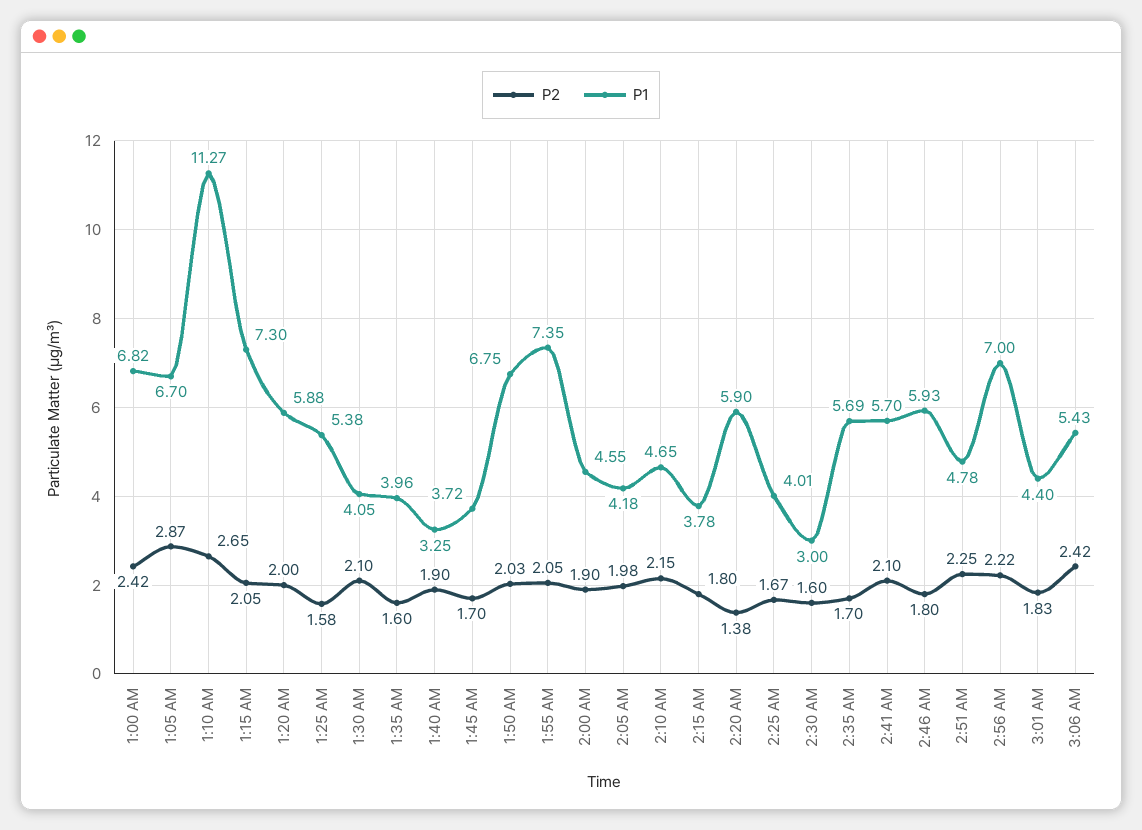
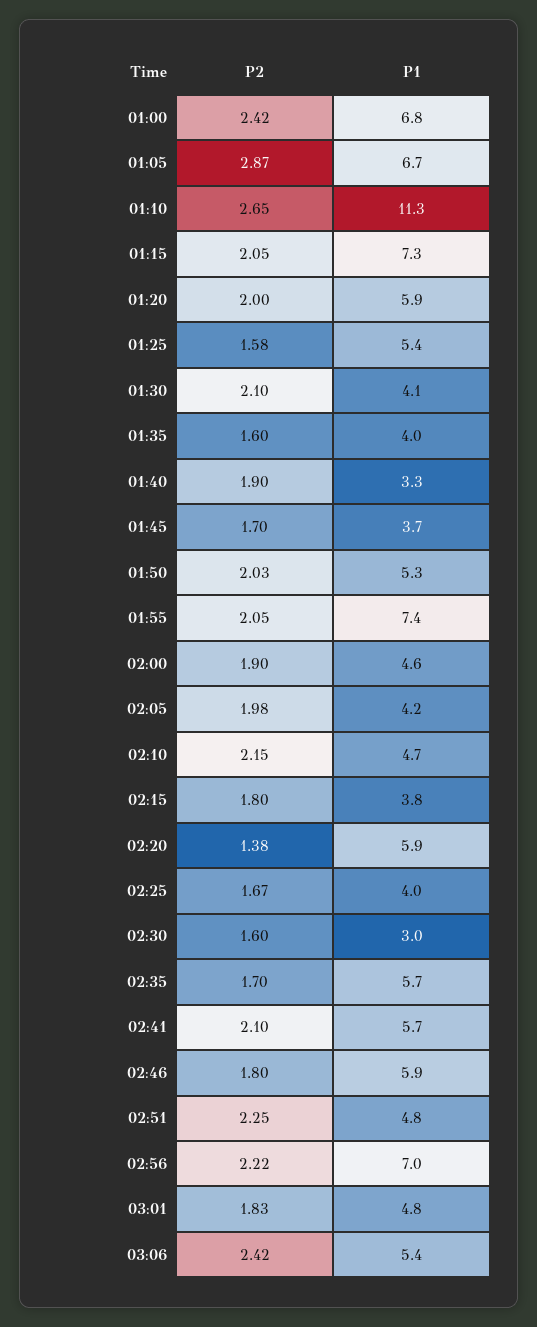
  {
    "P2": {
      "1:00 AM": 2.42,
      "1:05 AM": 2.87,
      "1:10 AM": 2.65,
      "1:15 AM": 2.05,
      "1:20 AM": 2,
      "1:25 AM": 1.58,
      "1:30 AM": 2.1,
      "1:35 AM": 1.6,
      "1:40 AM": 1.9,
      "1:45 AM": 1.7,
      "1:50 AM": 2.03,
      "1:55 AM": 2.05,
      "2:00 AM": 1.9,
      "2:05 AM": 1.98,
      "2:10 AM": 2.15,
      "2:15 AM": 1.8,
      "2:20 AM": 1.38,
      "2:25 AM": 1.67,
      "2:30 AM": 1.6,
      "2:35 AM": 1.7,
      "2:41 AM": 2.1,
      "2:46 AM": 1.8,
      "2:51 AM": 2.25,
      "2:56 AM": 2.22,
      "3:01 AM": 1.83,
      "3:06 AM": 2.42
    },
    "P1": {
      "1:00 AM": 6.82,
      "1:05 AM": 6.7,
      "1:10 AM": 11.27,
      "1:15 AM": 7.3,
      "1:20 AM": 5.88,
      "1:25 AM": 5.38,
      "1:30 AM": 4.05,
      "1:35 AM": 3.96,
      "1:40 AM": 3.25,
      "1:45 AM": 3.72,
-     "1:50 AM": 6.75,
+     "1:50 AM": 5.3,
      "1:55 AM": 7.35,
      "2:00 AM": 4.55,
      "2:05 AM": 4.18,
      "2:10 AM": 4.65,
      "2:15 AM": 3.78,
      "2:20 AM": 5.9,
      "2:25 AM": 4.01,
      "2:30 AM": 3,
      "2:35 AM": 5.69,
      "2:41 AM": 5.7,
      "2:46 AM": 5.93,
      "2:51 AM": 4.78,
      "2:56 AM": 7,
-     "3:01 AM": 4.4,
+     "3:01 AM": 4.8,
      "3:06 AM": 5.43
    }
  }

